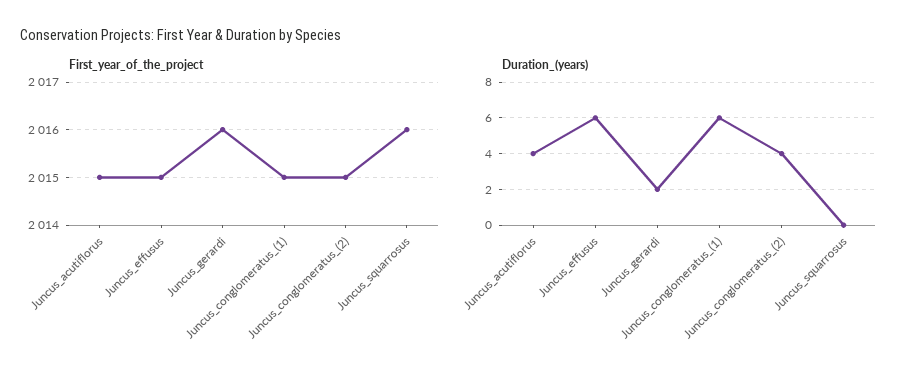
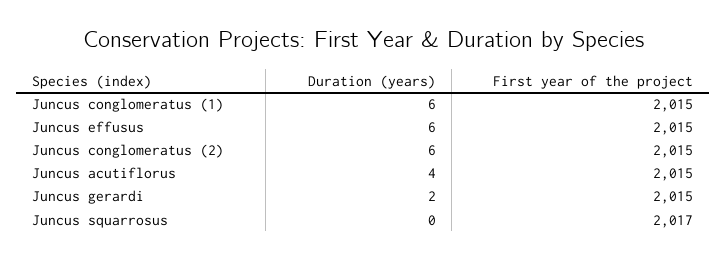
  {
    "First_year_of_the_project": {
      "Juncus_acutiflorus": 2015,
      "Juncus_effusus": 2015,
-     "Juncus_gerardi": 2016,
+     "Juncus_gerardi": 2015,
      "Juncus_conglomeratus_(1)": 2015,
      "Juncus_conglomeratus_(2)": 2015,
-     "Juncus_squarrosus": 2016
+     "Juncus_squarrosus": 2017
    },
    "Duration_(years)": {
      "Juncus_acutiflorus": 4,
      "Juncus_effusus": 6,
      "Juncus_gerardi": 2,
      "Juncus_conglomeratus_(1)": 6,
-     "Juncus_conglomeratus_(2)": 4,
+     "Juncus_conglomeratus_(2)": 6,
      "Juncus_squarrosus": 0
    }
  }

